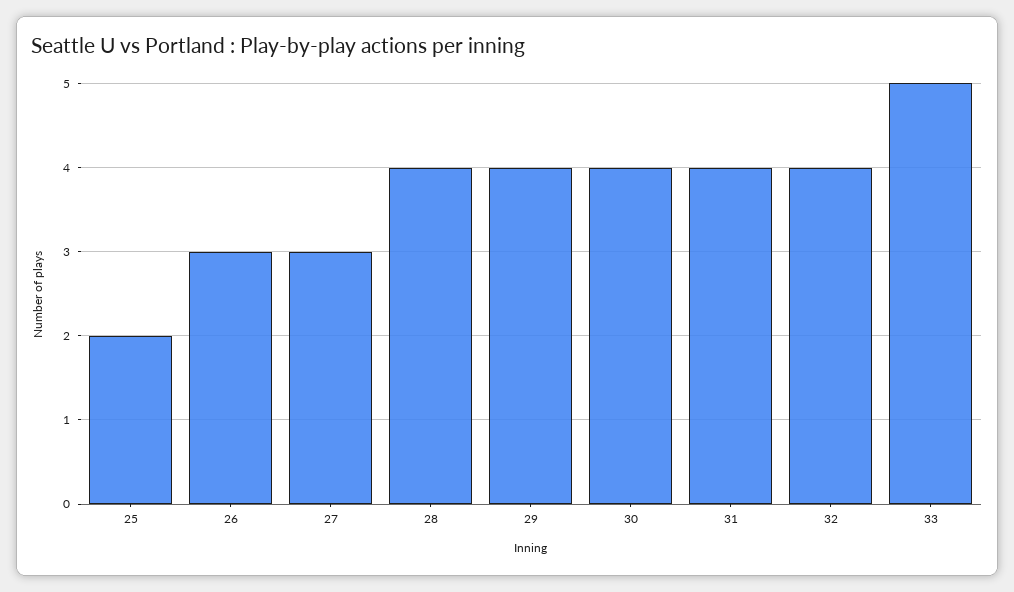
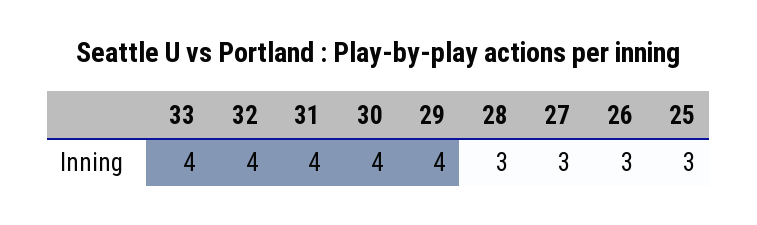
  {
-   "25": 2,
+   "25": 3,
    "26": 3,
    "27": 3,
-   "28": 4,
+   "28": 3,
    "29": 4,
    "30": 4,
    "31": 4,
    "32": 4,
-   "33": 5
+   "33": 4
  }

